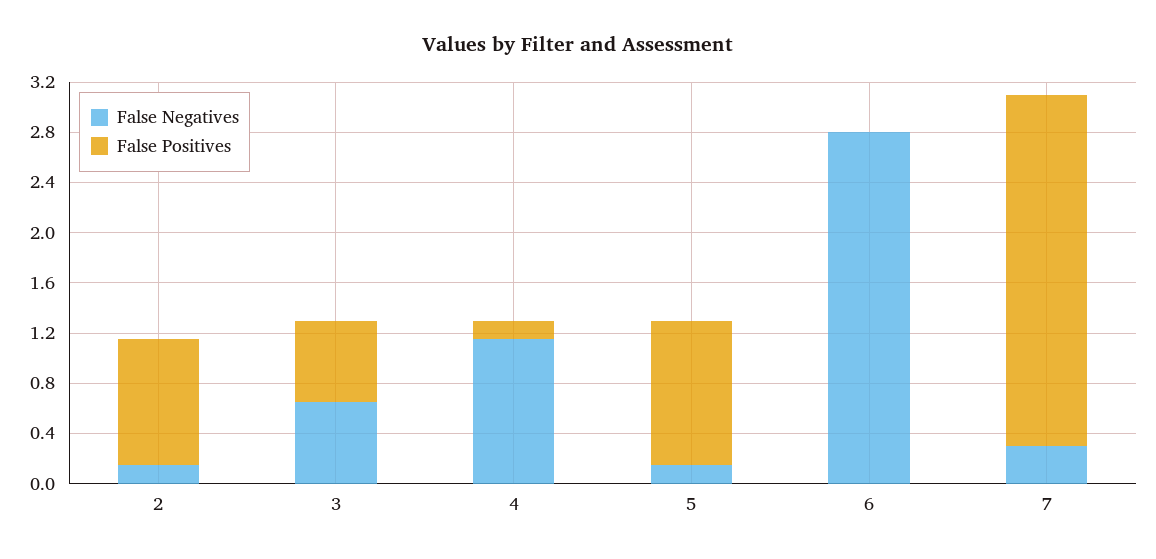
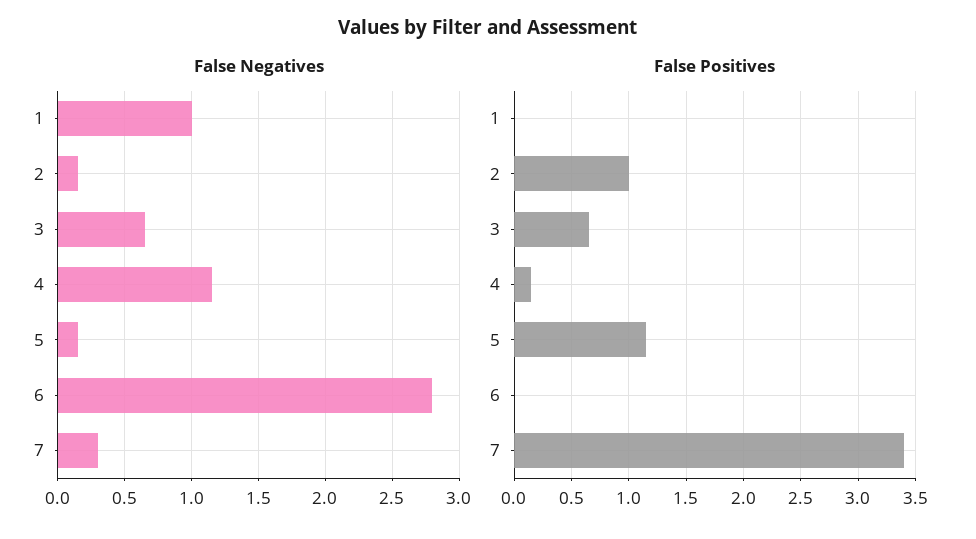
  {
    "False Negatives": {
      "2": 0.15,
      "3": 0.65,
      "4": 1.15,
      "5": 0.15,
      "6": 2.8,
-     "7": 0.3
+     "7": 0.3,
+     "1": 1
    },
    "False Positives": {
      "2": 1,
      "3": 0.7,
      "4": 0.2,
      "5": 1.2,
      "6": 0,
-     "7": 2.8
+     "7": 3.4,
+     "1": 0
    }
  }

